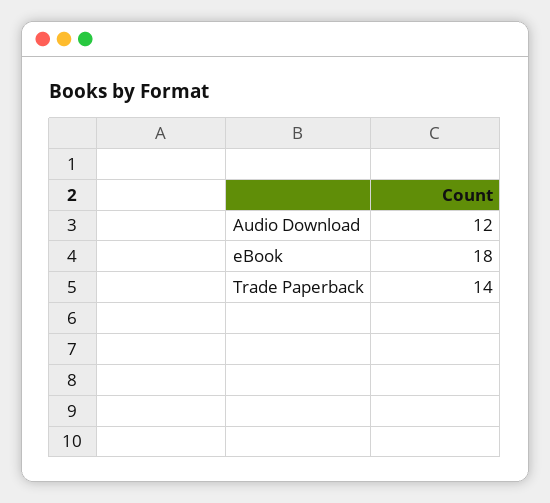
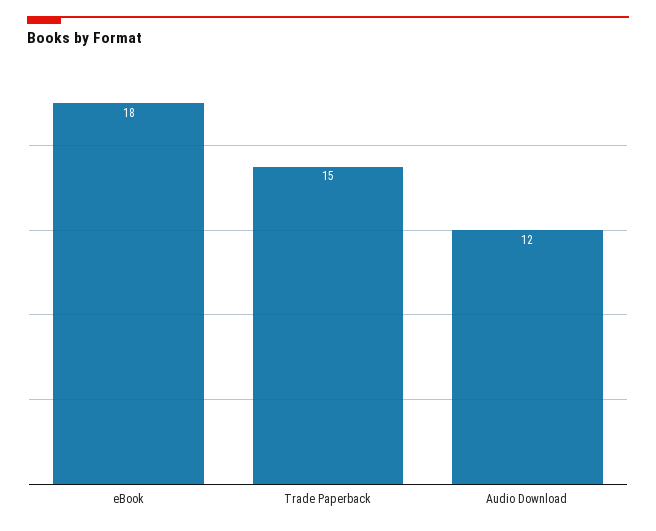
  {
    "Audio Download": 12,
    "eBook": 18,
-   "Trade Paperback": 14
+   "Trade Paperback": 15
  }

